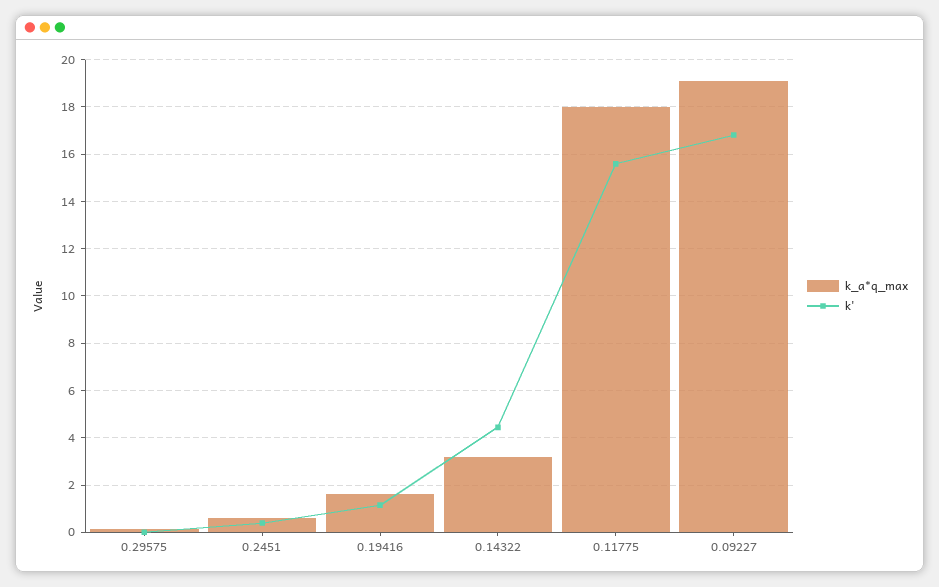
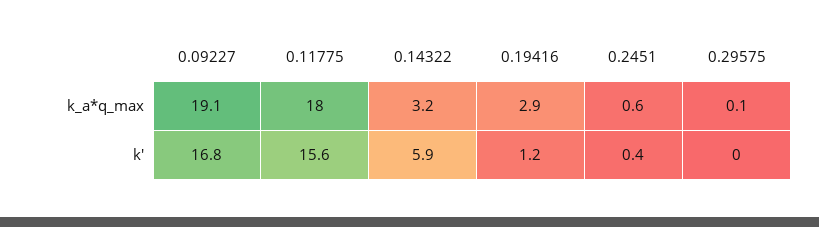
  {
    "k_a*q_max": {
      "0.29575": 0.1,
      "0.2451": 0.6,
-     "0.19416": 1.5,
+     "0.19416": 2.9,
      "0.14322": 3.2,
      "0.11775": 18,
      "0.09227": 19.1
    },
    "k'": {
      "0.29575": 0,
      "0.2451": 0.4,
      "0.19416": 1.2,
-     "0.14322": 4.5,
+     "0.14322": 5.9,
      "0.11775": 15.6,
      "0.09227": 16.8
    }
  }

